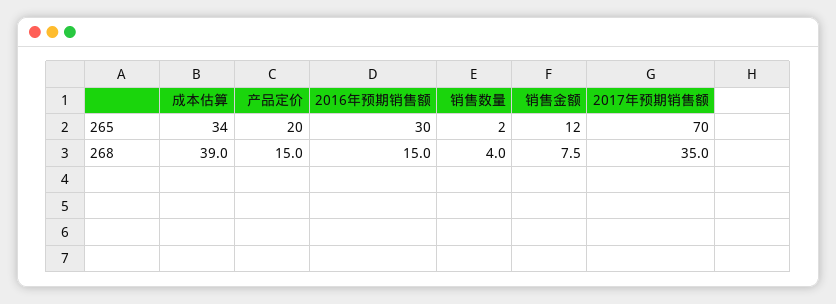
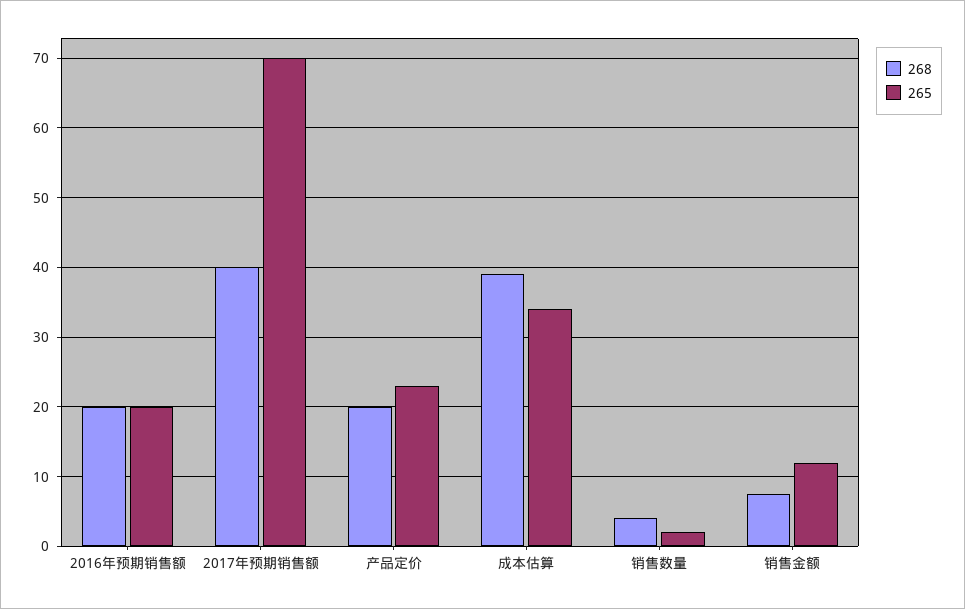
  {
    "265": {
      "成本估算": 34,
-     "产品定价": 20,
+     "产品定价": 23,
-     "2016年预期销售额": 30,
+     "2016年预期销售额": 20,
      "销售数量": 2,
      "销售金额": 12,
      "2017年预期销售额": 70
    },
    "268": {
      "成本估算": 39,
-     "产品定价": 15,
+     "产品定价": 20,
-     "2016年预期销售额": 15,
+     "2016年预期销售额": 20,
      "销售数量": 4,
      "销售金额": 7.5,
-     "2017年预期销售额": 35
+     "2017年预期销售额": 40
    }
  }

